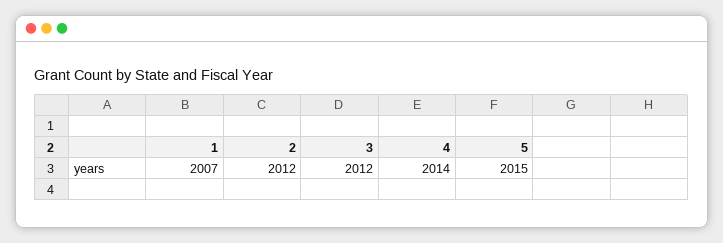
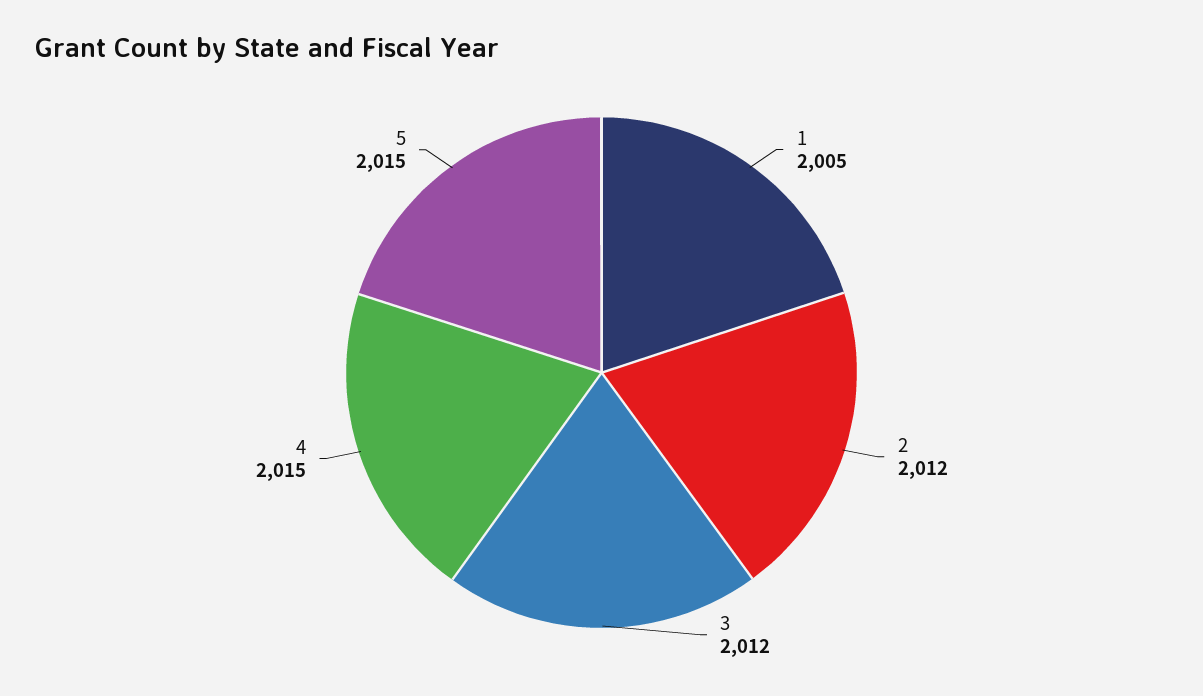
  {
-   "1": 2007,
+   "1": 2005,
    "2": 2012,
    "3": 2012,
-   "4": 2014,
+   "4": 2015,
    "5": 2015
  }

